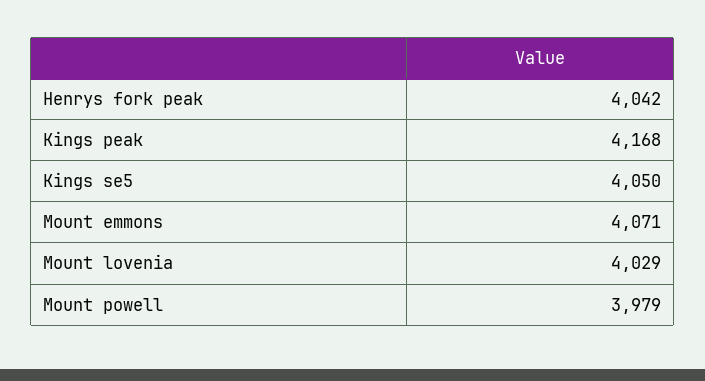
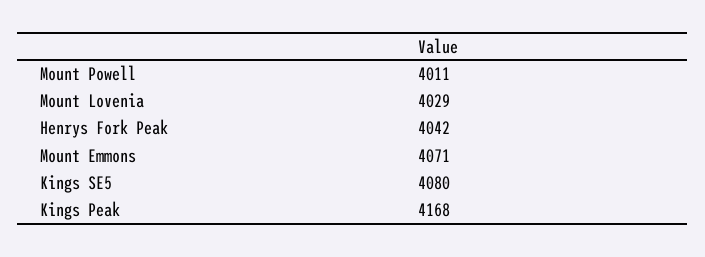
  {
    "Henrys fork peak": 4042,
    "Kings peak": 4168,
-   "Kings se5": 4050,
+   "Kings se5": 4080,
    "Mount emmons": 4071,
    "Mount lovenia": 4029,
-   "Mount powell": 3979
+   "Mount powell": 4011
  }

